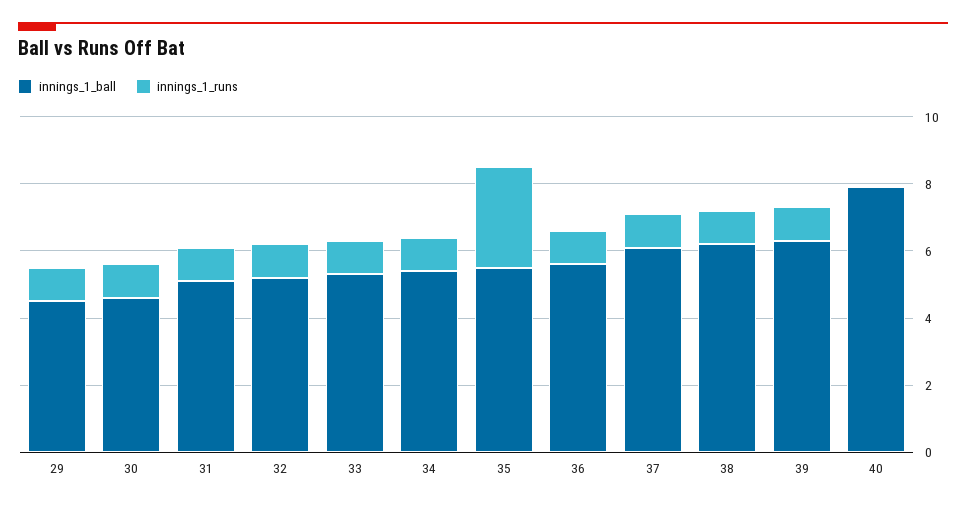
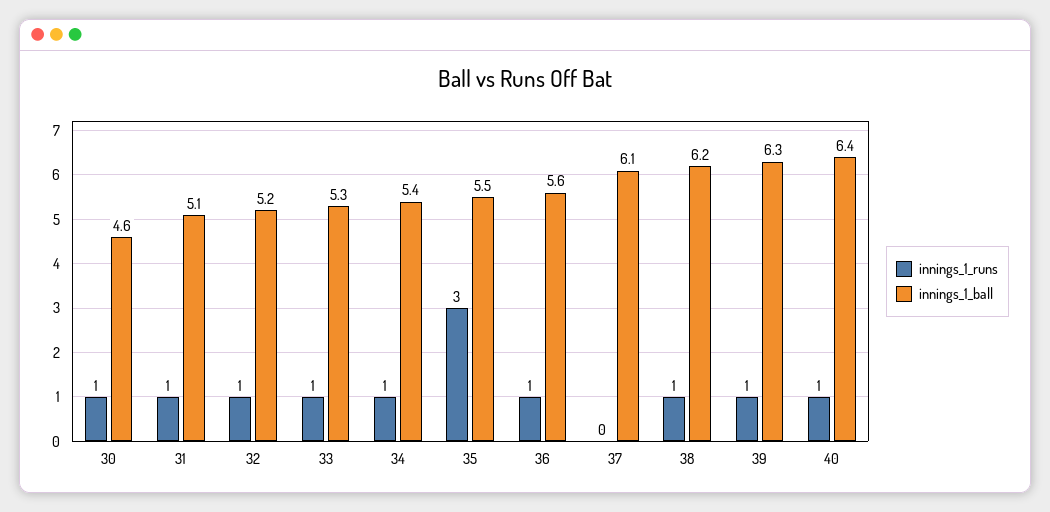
  {
    "innings_1_ball": {
-     "29": 4.5,
      "30": 4.6,
      "31": 5.1,
      "32": 5.2,
      "33": 5.3,
      "34": 5.4,
      "35": 5.5,
      "36": 5.6,
      "37": 6.1,
      "38": 6.2,
      "39": 6.3,
-     "40": 8
+     "40": 6.4
    },
    "innings_1_runs": {
-     "29": 1,
      "30": 1,
      "31": 1,
      "32": 1,
      "33": 1,
      "34": 1,
      "35": 3,
      "36": 1,
-     "37": 1,
+     "37": 0,
      "38": 1,
      "39": 1,
-     "40": 0
+     "40": 1
    }
  }

